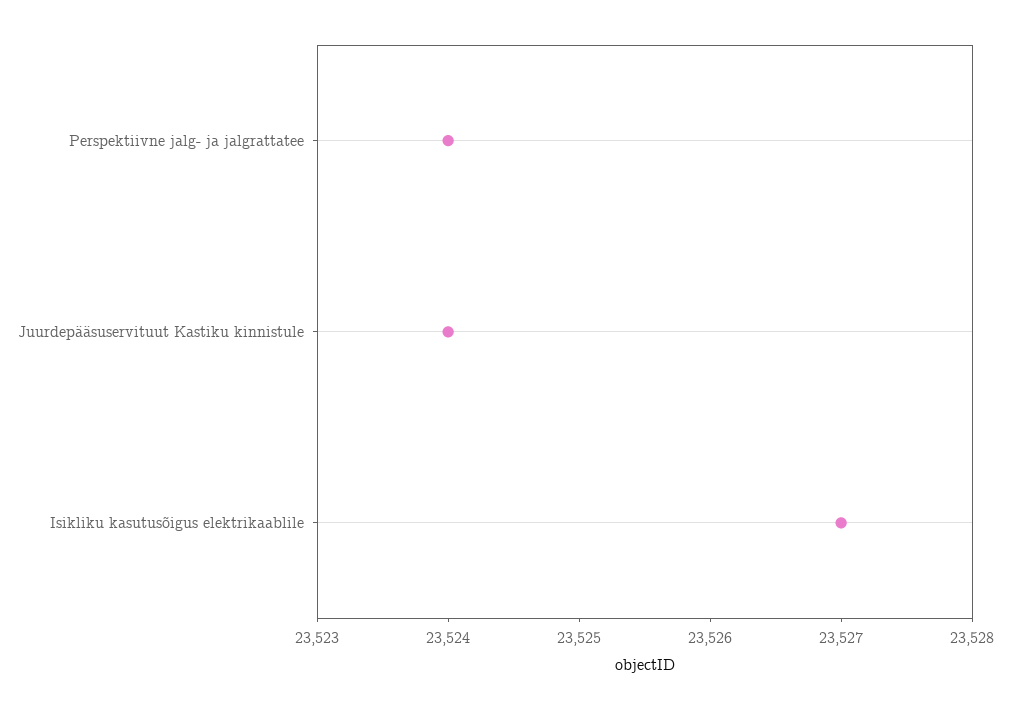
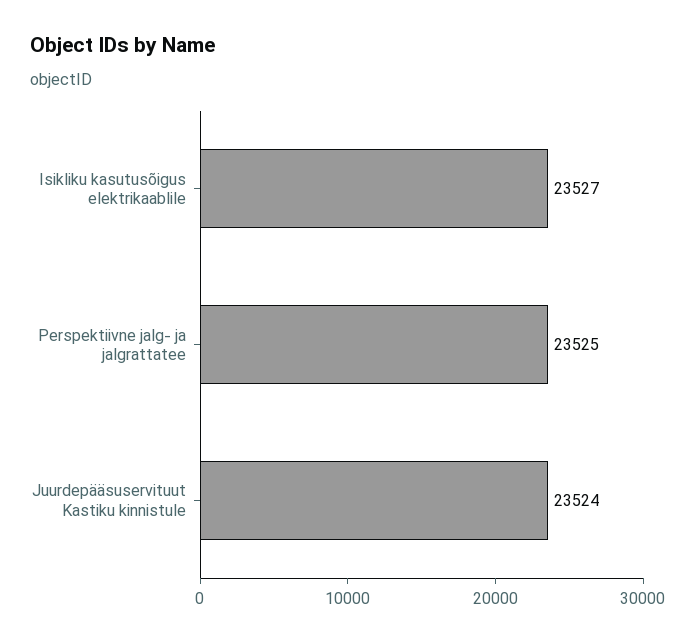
  {
-   "Perspektiivne jalg- ja jalgrattatee": 23524,
+   "Perspektiivne jalg- ja jalgrattatee": 23525,
    "Juurdepääsuservituut Kastiku kinnistule": 23524,
    "Isikliku kasutusõigus elektrikaablile": 23527
  }

